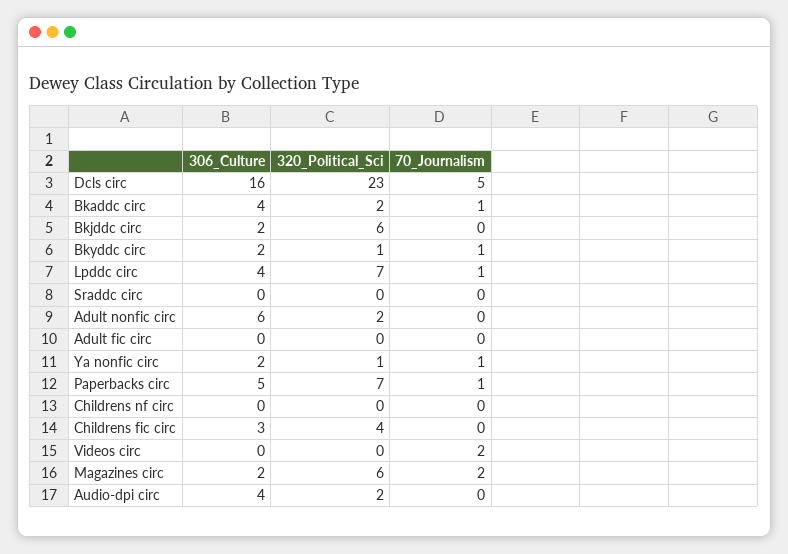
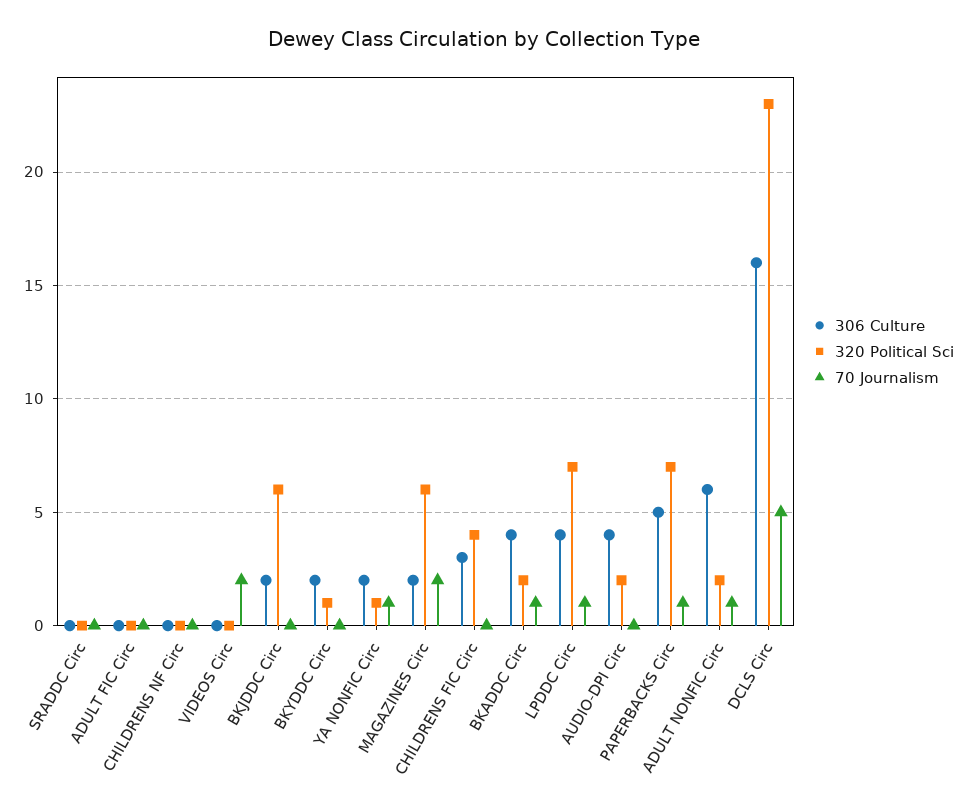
  {
    "306_Culture": {
      "Dcls circ": 16,
      "Bkaddc circ": 4,
      "Bkjddc circ": 2,
      "Bkyddc circ": 2,
      "Lpddc circ": 4,
      "Sraddc circ": 0,
      "Adult nonfic circ": 6,
      "Adult fic circ": 0,
      "Ya nonfic circ": 2,
      "Paperbacks circ": 5,
      "Childrens nf circ": 0,
      "Childrens fic circ": 3,
      "Videos circ": 0,
      "Magazines circ": 2,
      "Audio-dpi circ": 4
    },
    "320_Political_Sci": {
      "Dcls circ": 23,
      "Bkaddc circ": 2,
      "Bkjddc circ": 6,
      "Bkyddc circ": 1,
      "Lpddc circ": 7,
      "Sraddc circ": 0,
      "Adult nonfic circ": 2,
      "Adult fic circ": 0,
      "Ya nonfic circ": 1,
      "Paperbacks circ": 7,
      "Childrens nf circ": 0,
      "Childrens fic circ": 4,
      "Videos circ": 0,
      "Magazines circ": 6,
      "Audio-dpi circ": 2
    },
    "70_Journalism": {
      "Dcls circ": 5,
      "Bkaddc circ": 1,
      "Bkjddc circ": 0,
-     "Bkyddc circ": 1,
+     "Bkyddc circ": 0,
      "Lpddc circ": 1,
      "Sraddc circ": 0,
-     "Adult nonfic circ": 0,
+     "Adult nonfic circ": 1,
      "Adult fic circ": 0,
      "Ya nonfic circ": 1,
      "Paperbacks circ": 1,
      "Childrens nf circ": 0,
      "Childrens fic circ": 0,
      "Videos circ": 2,
      "Magazines circ": 2,
      "Audio-dpi circ": 0
    }
  }

